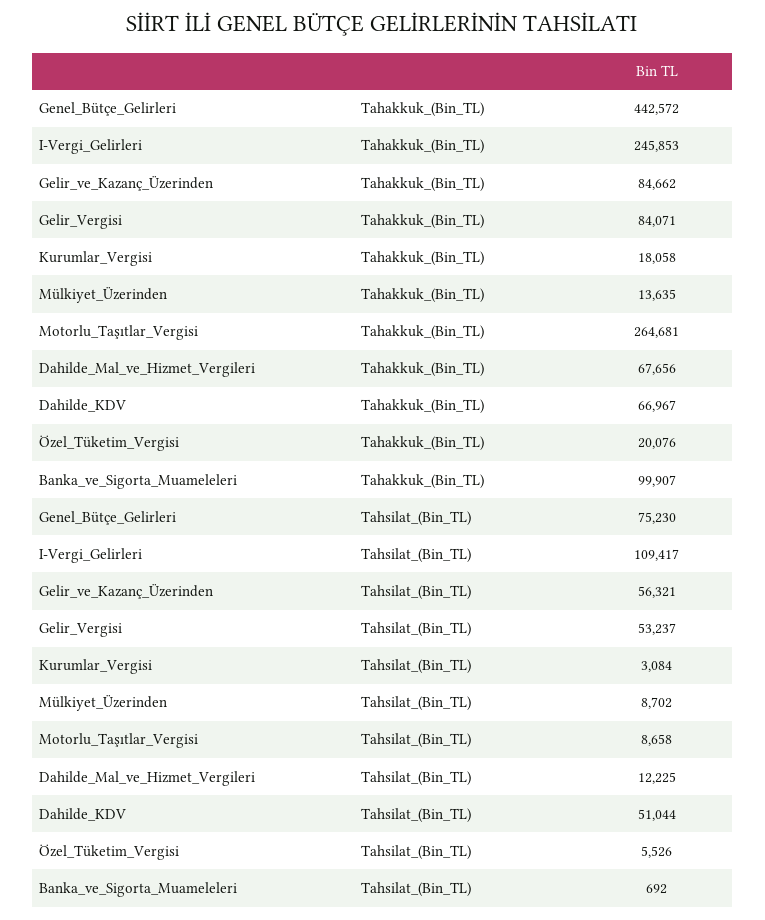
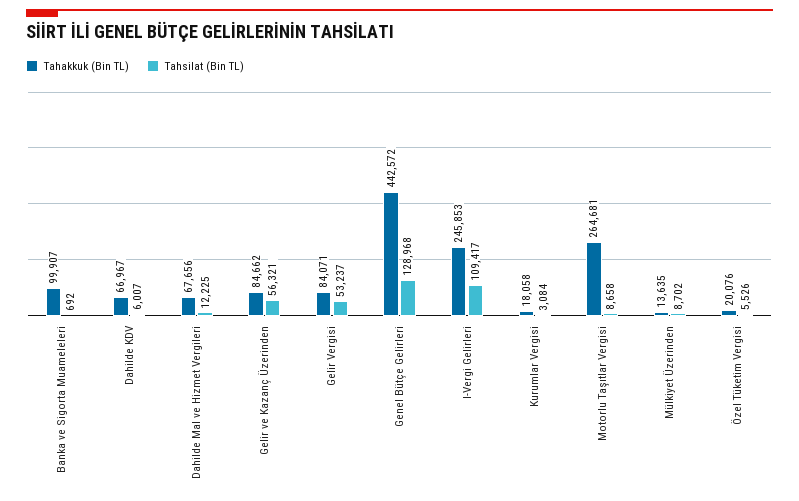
  {
    "Tahakkuk_(Bin_TL)": {
      "Genel_Bütçe_Gelirleri": 442572,
      "I-Vergi_Gelirleri": 245853,
      "Gelir_ve_Kazanç_Üzerinden": 84662,
      "Gelir_Vergisi": 84071,
      "Kurumlar_Vergisi": 18058,
      "Mülkiyet_Üzerinden": 13635,
      "Motorlu_Taşıtlar_Vergisi": 264681,
      "Dahilde_Mal_ve_Hizmet_Vergileri": 67656,
      "Dahilde_KDV": 66967,
      "Özel_Tüketim_Vergisi": 20076,
      "Banka_ve_Sigorta_Muameleleri": 99907
    },
    "Tahsilat_(Bin_TL)": {
-     "Genel_Bütçe_Gelirleri": 75230,
+     "Genel_Bütçe_Gelirleri": 128968,
      "I-Vergi_Gelirleri": 109417,
      "Gelir_ve_Kazanç_Üzerinden": 56321,
      "Gelir_Vergisi": 53237,
      "Kurumlar_Vergisi": 3084,
      "Mülkiyet_Üzerinden": 8702,
      "Motorlu_Taşıtlar_Vergisi": 8658,
      "Dahilde_Mal_ve_Hizmet_Vergileri": 12225,
-     "Dahilde_KDV": 51044,
+     "Dahilde_KDV": 6007,
      "Özel_Tüketim_Vergisi": 5526,
      "Banka_ve_Sigorta_Muameleleri": 692
    }
  }

